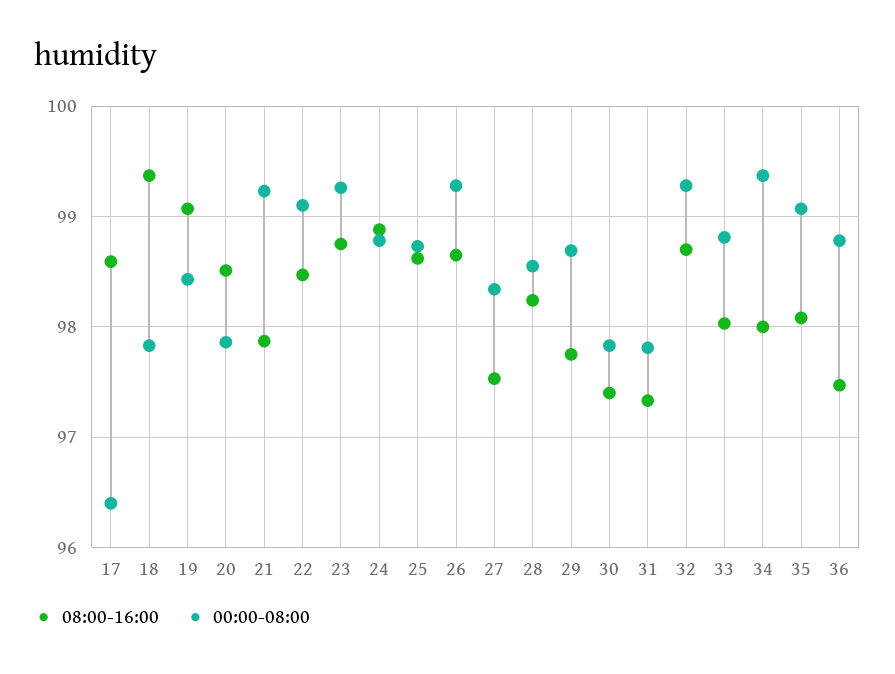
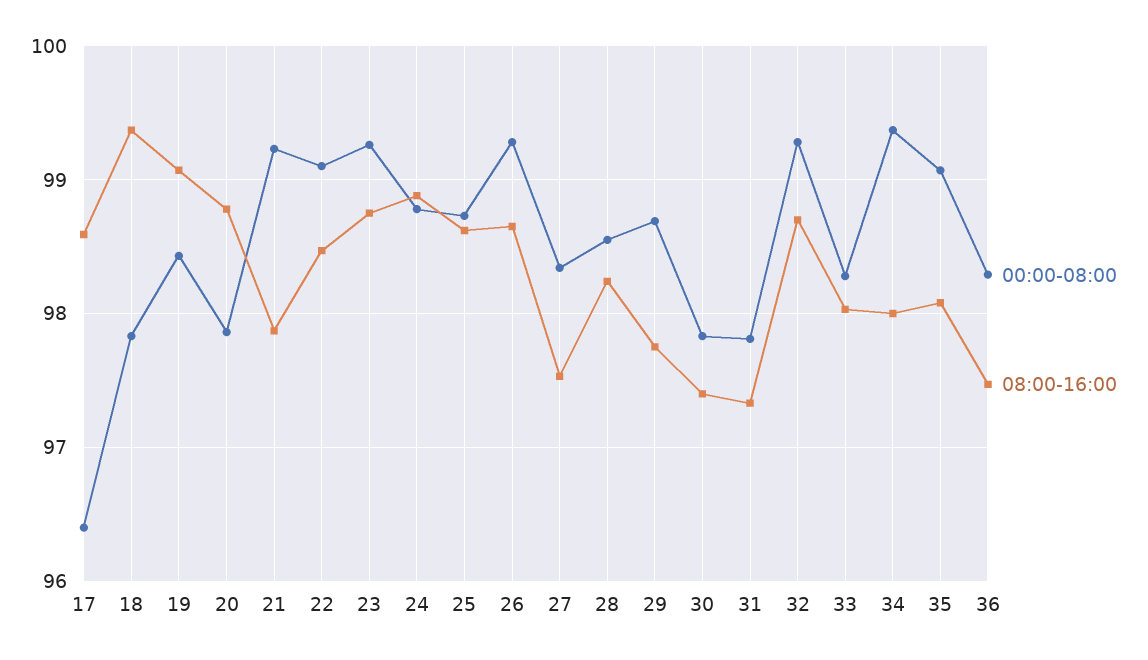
  {
    "08:00-16:00": {
      "17": 98.6,
      "18": 99.4,
      "19": 99.1,
-     "20": 98.5,
+     "20": 98.8,
      "21": 97.9,
      "22": 98.5,
      "23": 98.8,
      "24": 98.9,
      "25": 98.6,
      "26": 98.7,
      "27": 97.5,
      "28": 98.2,
      "29": 97.8,
      "30": 97.4,
      "31": 97.3,
      "32": 98.7,
      "33": 98,
      "34": 98,
      "35": 98.1,
      "36": 97.5
    },
    "00:00-08:00": {
      "17": 96.4,
      "18": 97.8,
      "19": 98.4,
      "20": 97.9,
      "21": 99.2,
      "22": 99.1,
      "23": 99.3,
      "24": 98.8,
      "25": 98.7,
      "26": 99.3,
      "27": 98.3,
      "28": 98.6,
      "29": 98.7,
      "30": 97.8,
      "31": 97.8,
      "32": 99.3,
-     "33": 98.8,
+     "33": 98.3,
      "34": 99.4,
      "35": 99.1,
-     "36": 98.8
+     "36": 98.3
    }
  }

